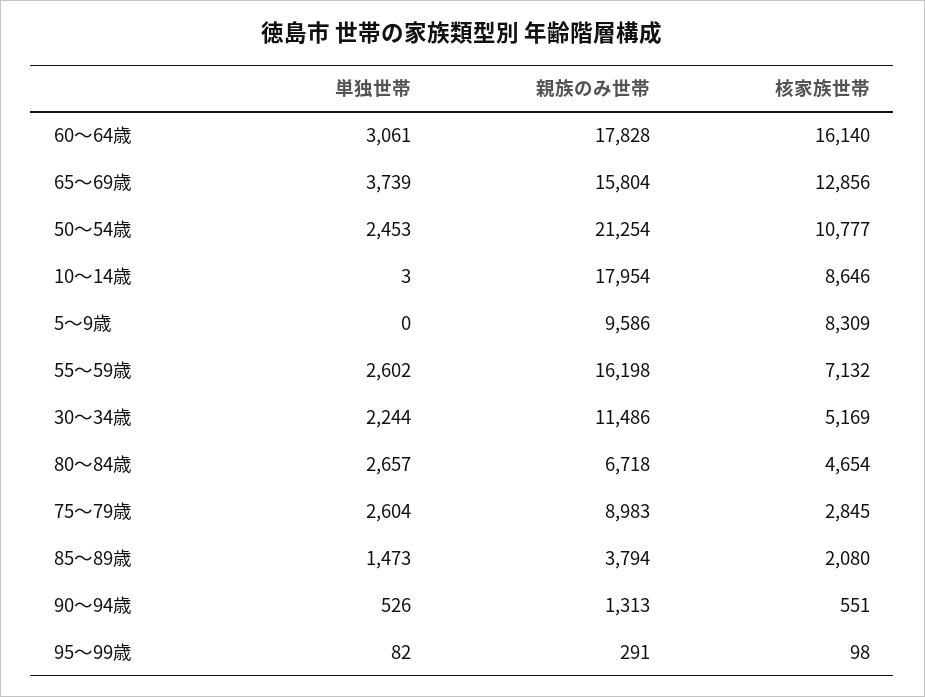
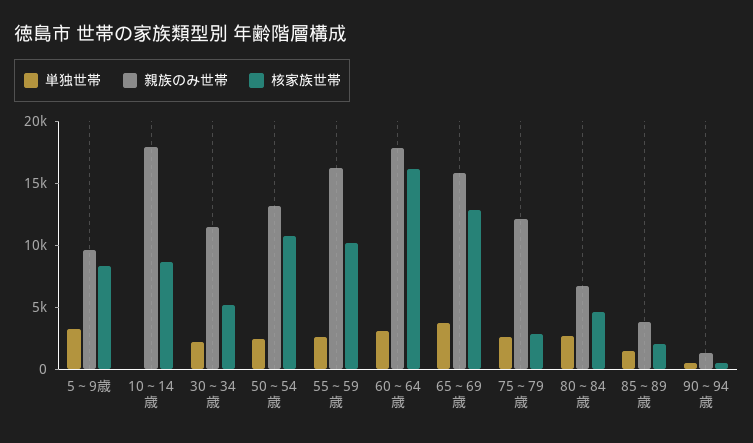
  {
    "単独世帯": {
      "60～64歳": 3061,
      "65～69歳": 3739,
      "50～54歳": 2453,
      "10～14歳": 3,
-     "5～9歳": 0,
+     "5～9歳": 3000,
      "55～59歳": 2602,
      "30～34歳": 2244,
      "80～84歳": 2657,
      "75～79歳": 2604,
      "85～89歳": 1473,
-     "90～94歳": 526,
+     "90～94歳": 526
-     "95～99歳": 82
    },
    "親族のみ世帯": {
      "60～64歳": 17828,
      "65～69歳": 15804,
-     "50～54歳": 21254,
+     "50～54歳": 13000,
      "10～14歳": 17954,
      "5～9歳": 9586,
      "55～59歳": 16198,
      "30～34歳": 11486,
      "80～84歳": 6718,
-     "75～79歳": 8983,
+     "75～79歳": 12000,
      "85～89歳": 3794,
-     "90～94歳": 1313,
+     "90～94歳": 1313
-     "95～99歳": 291
    },
    "核家族世帯": {
      "60～64歳": 16140,
      "65～69歳": 12856,
      "50～54歳": 10777,
      "10～14歳": 8646,
      "5～9歳": 8309,
-     "55～59歳": 7132,
+     "55～59歳": 10000,
      "30～34歳": 5169,
      "80～84歳": 4654,
      "75～79歳": 2845,
      "85～89歳": 2080,
-     "90～94歳": 551,
+     "90～94歳": 551
-     "95～99歳": 98
    }
  }

